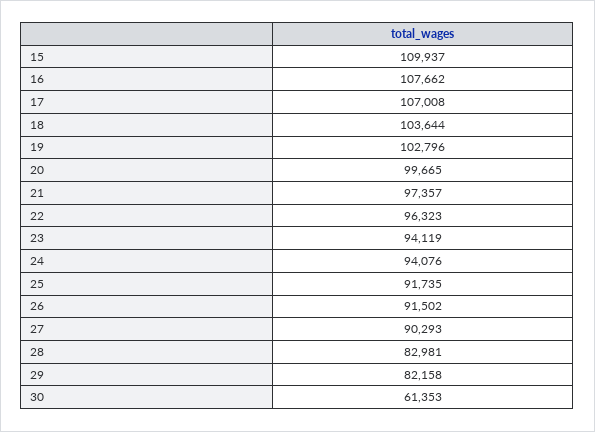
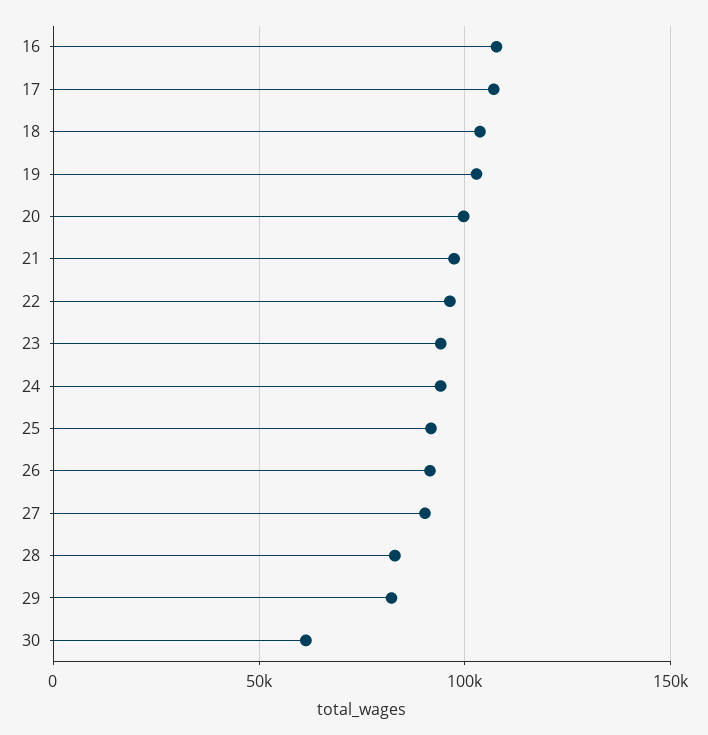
  {
-   "15": 109937,
    "16": 107662,
    "17": 107008,
    "18": 103644,
    "19": 102796,
    "20": 99665,
    "21": 97357,
    "22": 96323,
    "23": 94119,
    "24": 94076,
    "25": 91735,
    "26": 91502,
    "27": 90293,
    "28": 82981,
    "29": 82158,
    "30": 61353
  }

